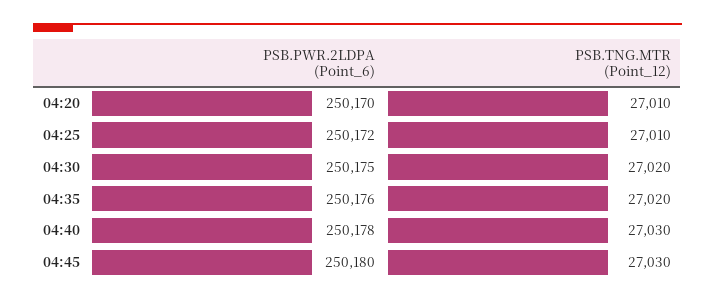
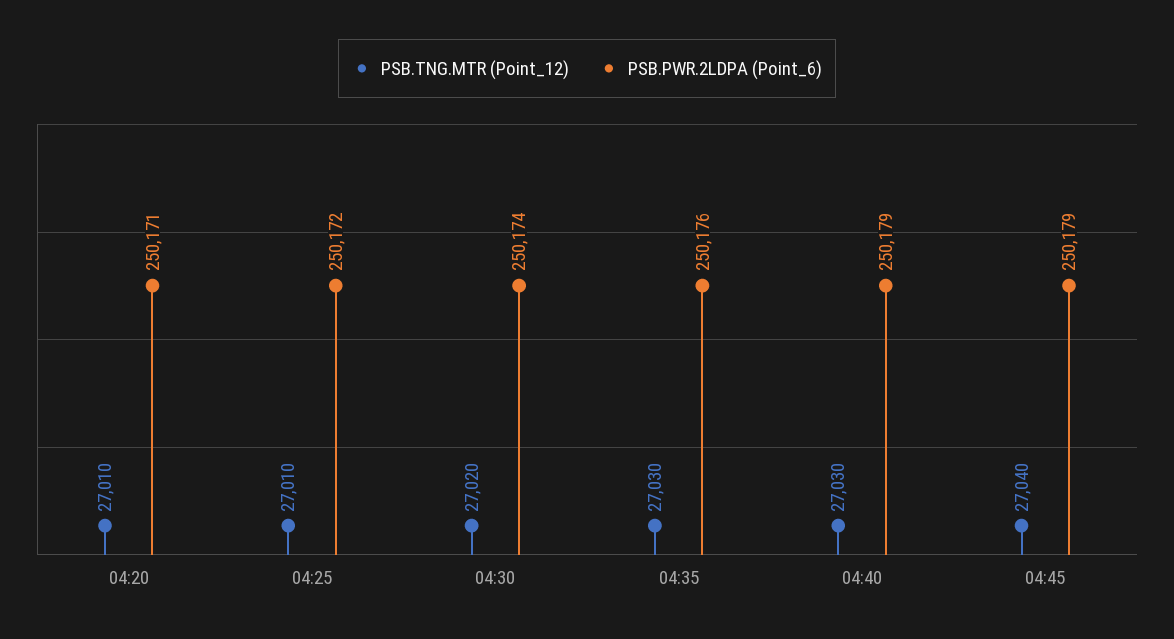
  {
    "PSB.PWR.2LDPA (Point_6)": {
-     "04:20": 250170,
+     "04:20": 250171,
      "04:25": 250172,
-     "04:30": 250175,
+     "04:30": 250174,
      "04:35": 250176,
-     "04:40": 250178,
+     "04:40": 250179,
-     "04:45": 250180
+     "04:45": 250179
    },
    "PSB.TNG.MTR (Point_12)": {
      "04:20": 27010,
      "04:25": 27010,
      "04:30": 27020,
-     "04:35": 27020,
+     "04:35": 27030,
      "04:40": 27030,
-     "04:45": 27030
+     "04:45": 27040
    }
  }

